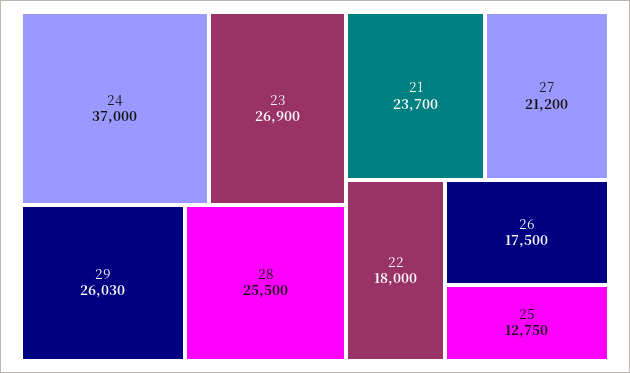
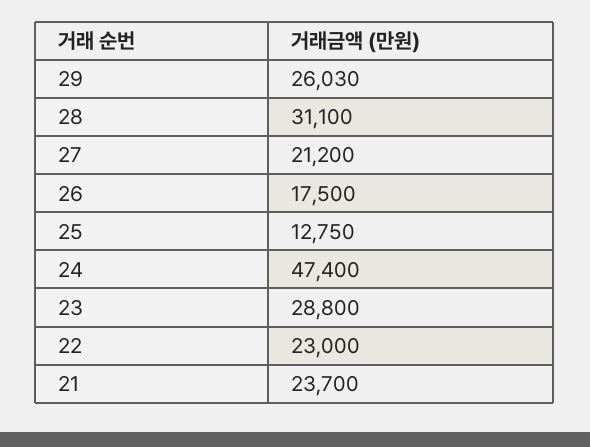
  {
-   "24": 37000,
+   "24": 47400,
-   "23": 26900,
+   "23": 28800,
    "29": 26030,
-   "28": 25500,
+   "28": 31100,
    "21": 23700,
    "27": 21200,
-   "22": 18000,
+   "22": 23000,
    "26": 17500,
    "25": 12750
  }

